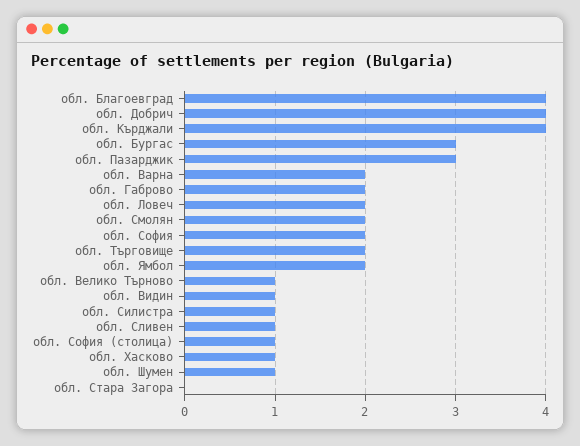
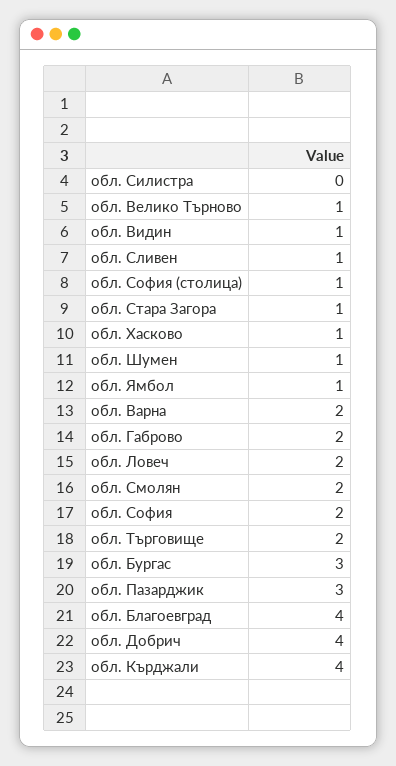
  {
    "обл. Благоевград": 4,
    "обл. Добрич": 4,
    "обл. Кърджали": 4,
    "обл. Бургас": 3,
    "обл. Пазарджик": 3,
    "обл. Варна": 2,
    "обл. Габрово": 2,
    "обл. Ловеч": 2,
    "обл. Смолян": 2,
    "обл. София": 2,
    "обл. Търговище": 2,
-   "обл. Ямбол": 2,
+   "обл. Ямбол": 1,
    "обл. Велико Търново": 1,
    "обл. Видин": 1,
-   "обл. Силистра": 1,
+   "обл. Силистра": 0,
    "обл. Сливен": 1,
    "обл. София (столица)": 1,
    "обл. Хасково": 1,
    "обл. Шумен": 1,
-   "обл. Стара Загора": 0
+   "обл. Стара Загора": 1
  }

